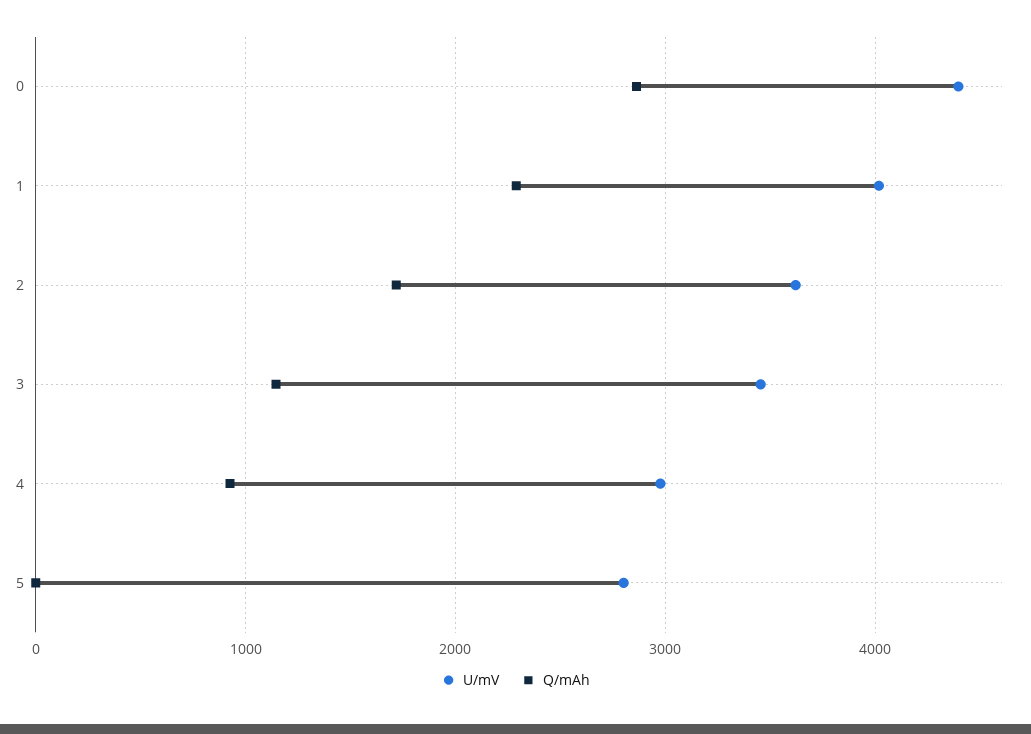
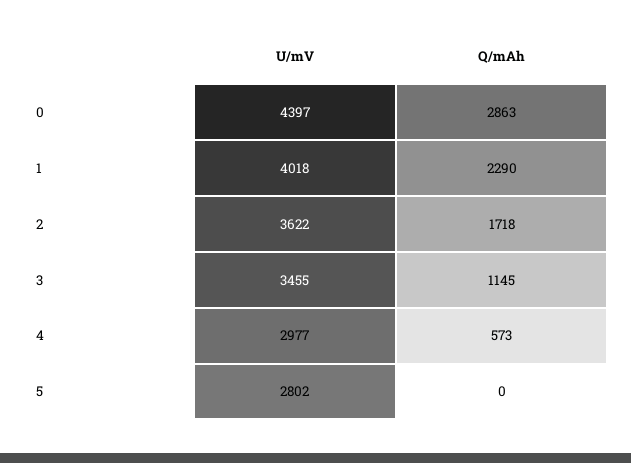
  {
    "U/mV": {
      "0": 4397,
      "1": 4018,
      "2": 3622,
      "3": 3455,
      "4": 2977,
      "5": 2802
    },
    "Q/mAh": {
      "0": 2863,
      "1": 2290,
      "2": 1718,
      "3": 1145,
-     "4": 900,
+     "4": 573,
      "5": 0
    }
  }

